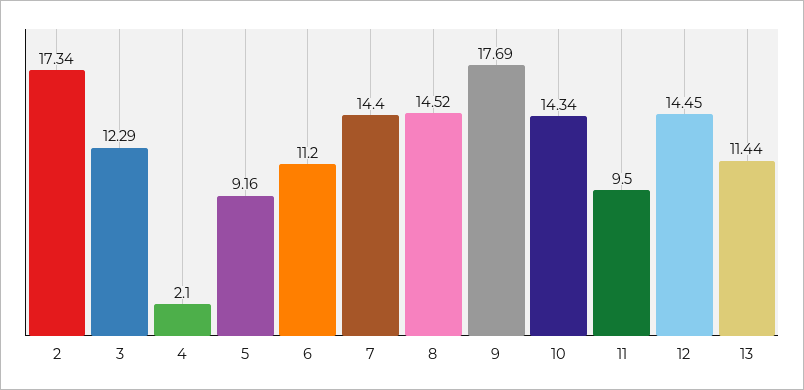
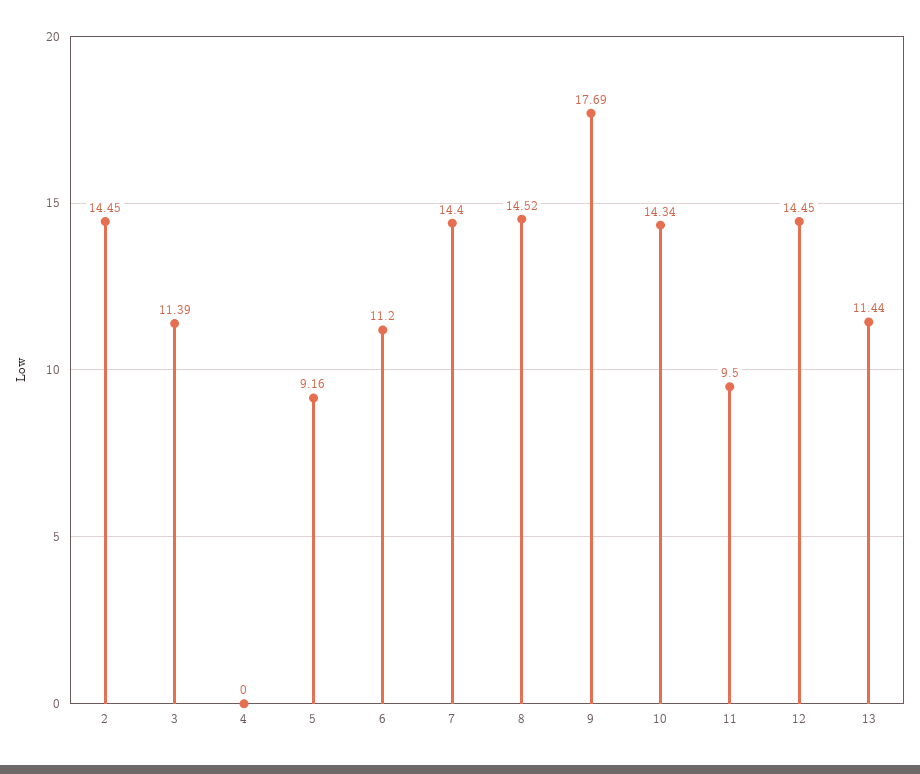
  {
-   "2": 17.34,
+   "2": 14.45,
-   "3": 12.29,
+   "3": 11.39,
-   "4": 2.1,
+   "4": 0,
    "5": 9.16,
    "6": 11.2,
    "7": 14.4,
    "8": 14.52,
    "9": 17.69,
    "10": 14.34,
    "11": 9.5,
    "12": 14.45,
    "13": 11.44
  }

